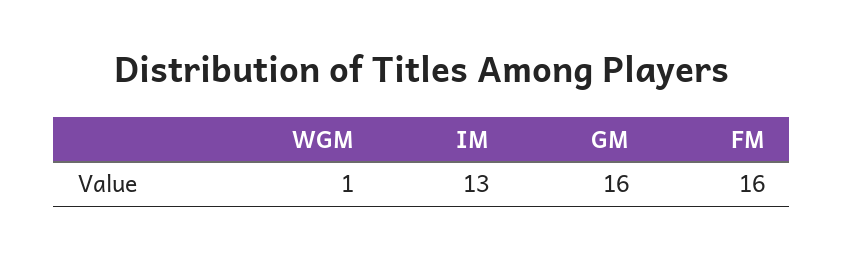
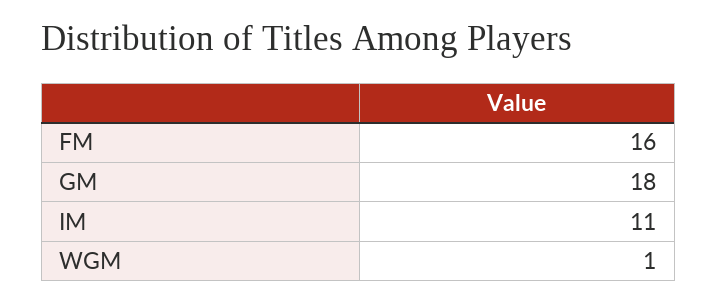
  {
    "WGM": 1,
-   "IM": 13,
+   "IM": 11,
-   "GM": 16,
+   "GM": 18,
    "FM": 16
  }

